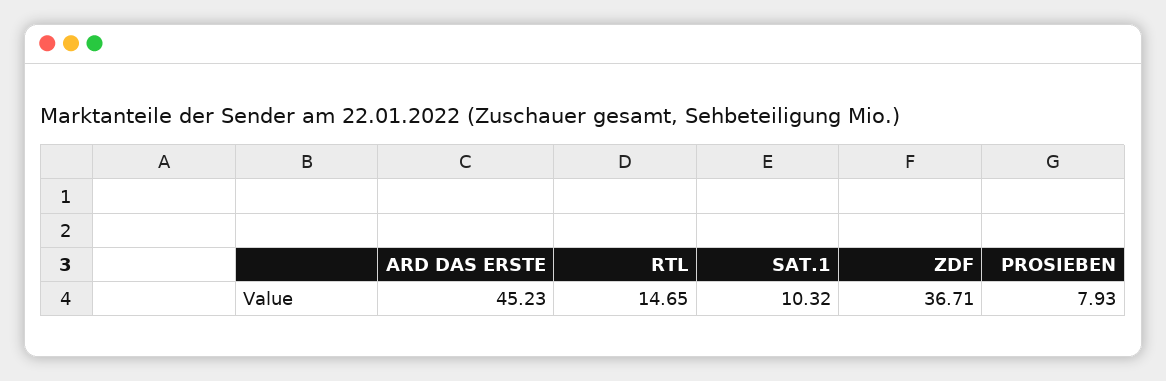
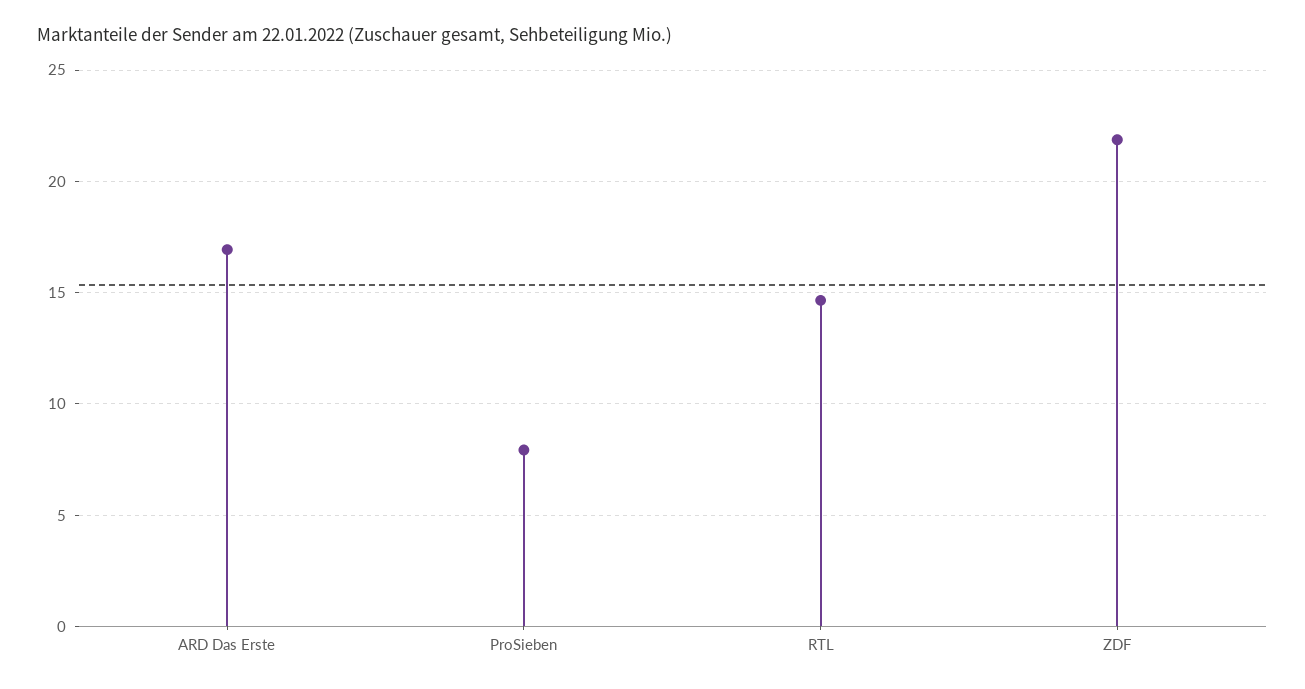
  {
-   "ARD DAS ERSTE": 45.23,
+   "ARD DAS ERSTE": 17,
    "RTL": 14.65,
-   "SAT.1": 10.32,
-   "ZDF": 36.71,
+   "ZDF": 22,
    "PROSIEBEN": 7.93
  }

